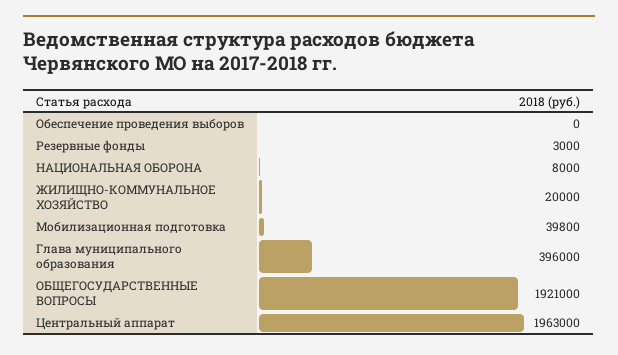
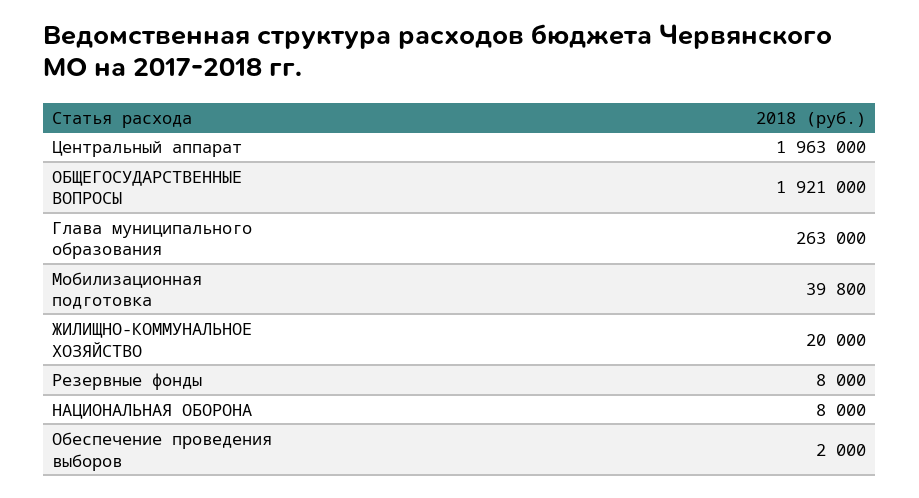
  {
-   "Обеспечение проведения выборов": 0,
+   "Обеспечение проведения выборов": 2000,
-   "Резервные фонды": 3000,
+   "Резервные фонды": 8000,
    "НАЦИОНАЛЬНАЯ ОБОРОНА": 8000,
    "ЖИЛИЩНО-КОММУНАЛЬНОЕ ХОЗЯЙСТВО": 20000,
    "Мобилизационная подготовка": 39800,
-   "Глава муниципального образования": 396000,
+   "Глава муниципального образования": 263000,
    "ОБЩЕГОСУДАРСТВЕННЫЕ ВОПРОСЫ": 1921000,
    "Центральный аппарат": 1963000
  }

